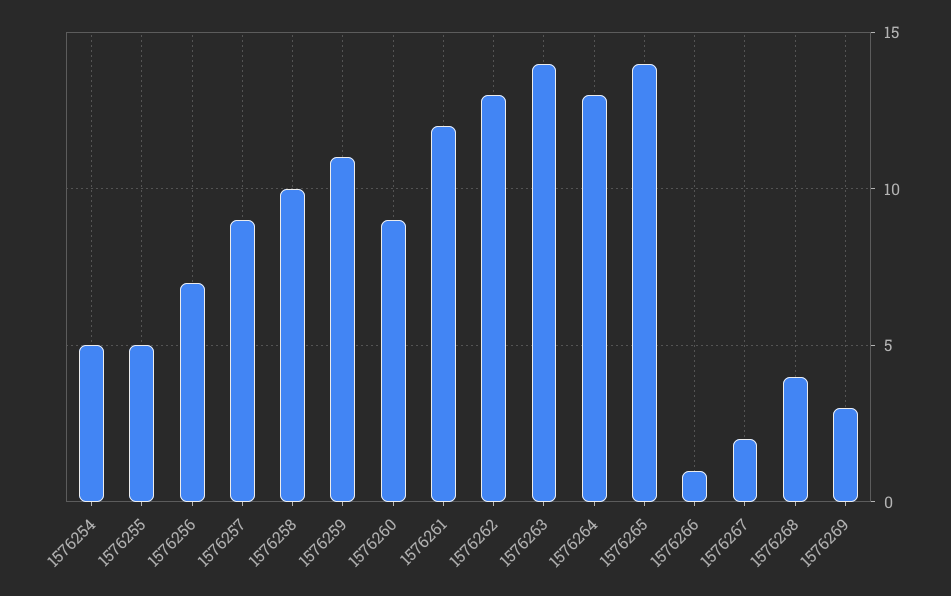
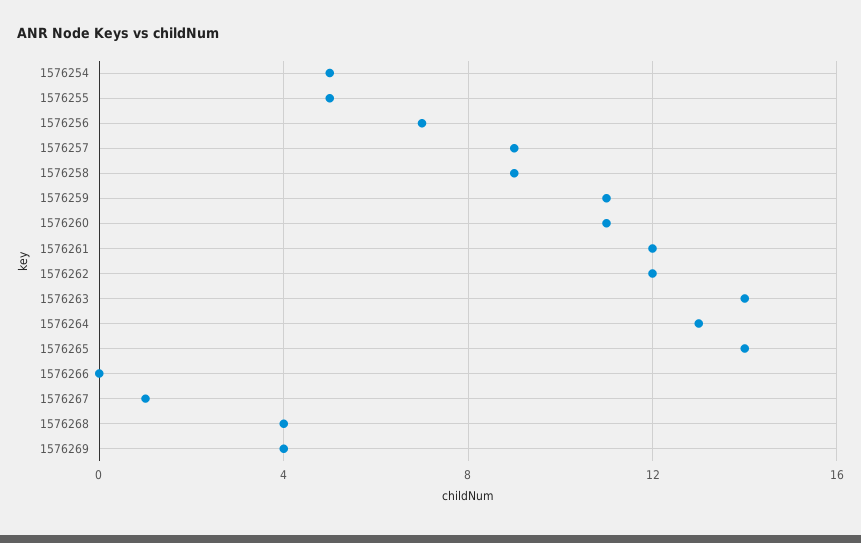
  {
    "1576254": 5,
    "1576255": 5,
    "1576256": 7,
    "1576257": 9,
-   "1576258": 10,
+   "1576258": 9,
    "1576259": 11,
-   "1576260": 9,
+   "1576260": 11,
    "1576261": 12,
-   "1576262": 13,
+   "1576262": 12,
    "1576263": 14,
    "1576264": 13,
    "1576265": 14,
-   "1576266": 1,
+   "1576266": 0,
-   "1576267": 2,
+   "1576267": 1,
    "1576268": 4,
-   "1576269": 3
+   "1576269": 4
  }

